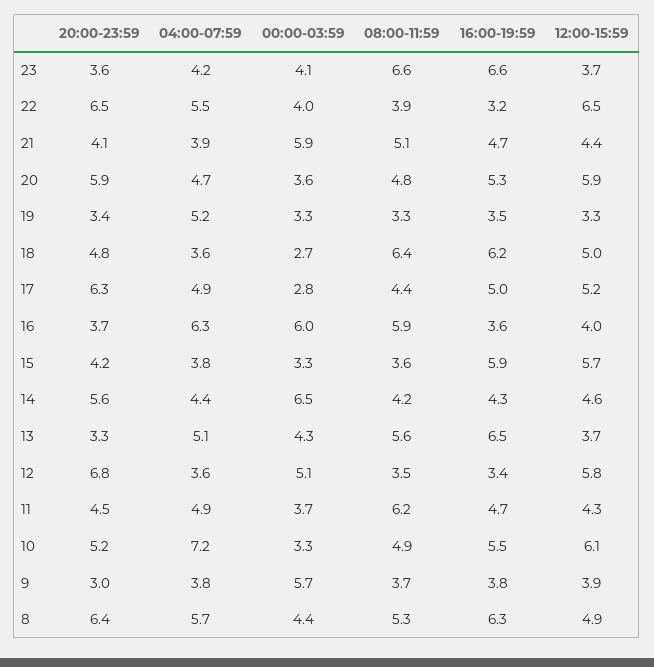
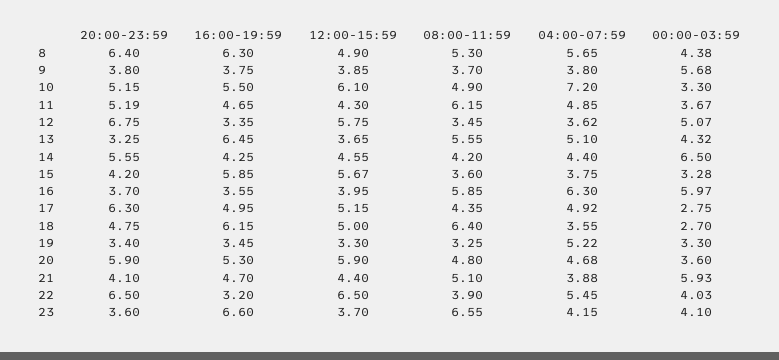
  {
    "20:00-23:59": {
      "23": 3.6,
      "22": 6.5,
      "21": 4.1,
      "20": 5.9,
      "19": 3.4,
      "18": 4.75,
      "17": 6.3,
      "16": 3.7,
      "15": 4.2,
      "14": 5.55,
      "13": 3.25,
      "12": 6.75,
-     "11": 4.5,
+     "11": 5.19,
      "10": 5.15,
-     "9": 3,
+     "9": 3.8,
      "8": 6.4
    },
    "04:00-07:59": {
      "23": 4.15,
      "22": 5.45,
      "21": 3.88,
      "20": 4.68,
      "19": 5.22,
      "18": 3.55,
      "17": 4.92,
      "16": 6.3,
      "15": 3.75,
      "14": 4.4,
      "13": 5.1,
      "12": 3.62,
      "11": 4.85,
      "10": 7.2,
      "9": 3.8,
      "8": 5.65
    },
    "00:00-03:59": {
      "23": 4.1,
      "22": 4.03,
      "21": 5.93,
      "20": 3.6,
      "19": 3.3,
      "18": 2.7,
      "17": 2.75,
      "16": 5.97,
      "15": 3.28,
      "14": 6.5,
      "13": 4.32,
      "12": 5.07,
      "11": 3.67,
      "10": 3.3,
      "9": 5.68,
      "8": 4.38
    },
    "08:00-11:59": {
      "23": 6.55,
      "22": 3.9,
      "21": 5.1,
      "20": 4.8,
      "19": 3.25,
      "18": 6.4,
      "17": 4.35,
      "16": 5.85,
      "15": 3.6,
      "14": 4.2,
      "13": 5.55,
      "12": 3.45,
      "11": 6.15,
      "10": 4.9,
      "9": 3.7,
      "8": 5.3
    },
    "16:00-19:59": {
      "23": 6.6,
      "22": 3.2,
      "21": 4.7,
      "20": 5.3,
      "19": 3.45,
      "18": 6.15,
      "17": 4.95,
      "16": 3.55,
      "15": 5.85,
      "14": 4.25,
      "13": 6.45,
      "12": 3.35,
      "11": 4.65,
      "10": 5.5,
      "9": 3.75,
      "8": 6.3
    },
    "12:00-15:59": {
      "23": 3.7,
      "22": 6.5,
      "21": 4.4,
      "20": 5.9,
      "19": 3.3,
      "18": 5,
      "17": 5.15,
      "16": 3.95,
      "15": 5.67,
      "14": 4.55,
      "13": 3.65,
      "12": 5.75,
      "11": 4.3,
      "10": 6.1,
      "9": 3.85,
      "8": 4.9
    }
  }

